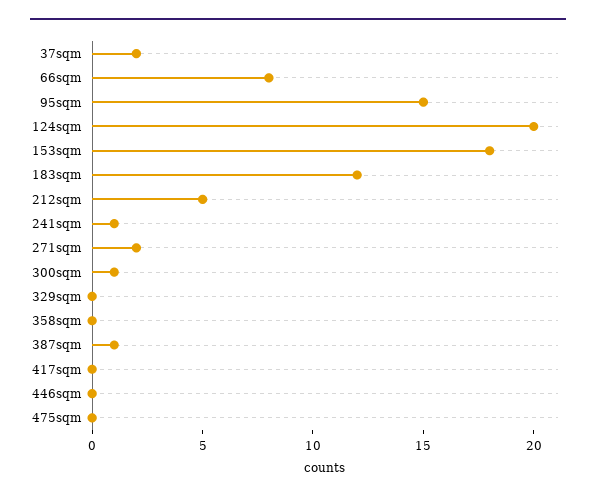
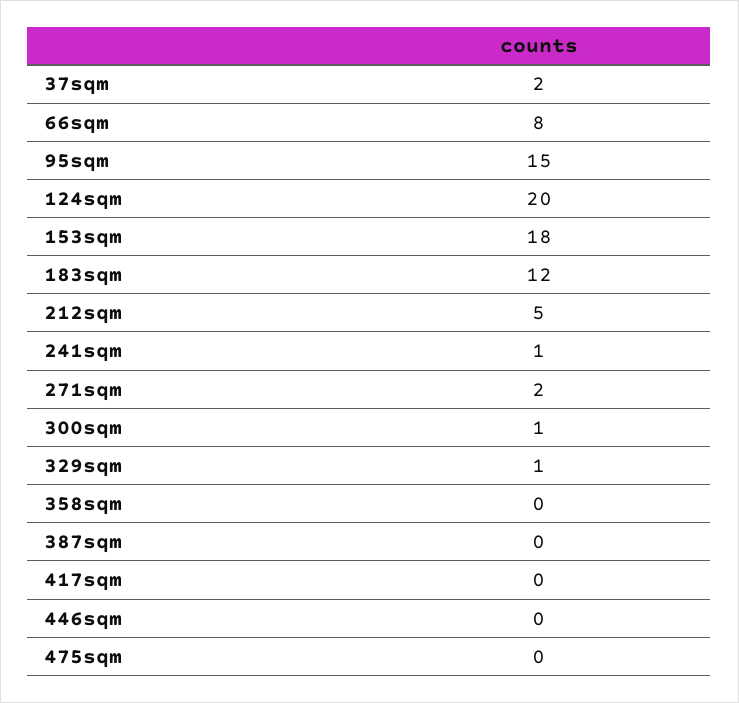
  {
    "37sqm": 2,
    "66sqm": 8,
    "95sqm": 15,
    "124sqm": 20,
    "153sqm": 18,
    "183sqm": 12,
    "212sqm": 5,
    "241sqm": 1,
    "271sqm": 2,
    "300sqm": 1,
-   "329sqm": 0,
+   "329sqm": 1,
    "358sqm": 0,
-   "387sqm": 1,
+   "387sqm": 0,
    "417sqm": 0,
    "446sqm": 0,
    "475sqm": 0
  }

